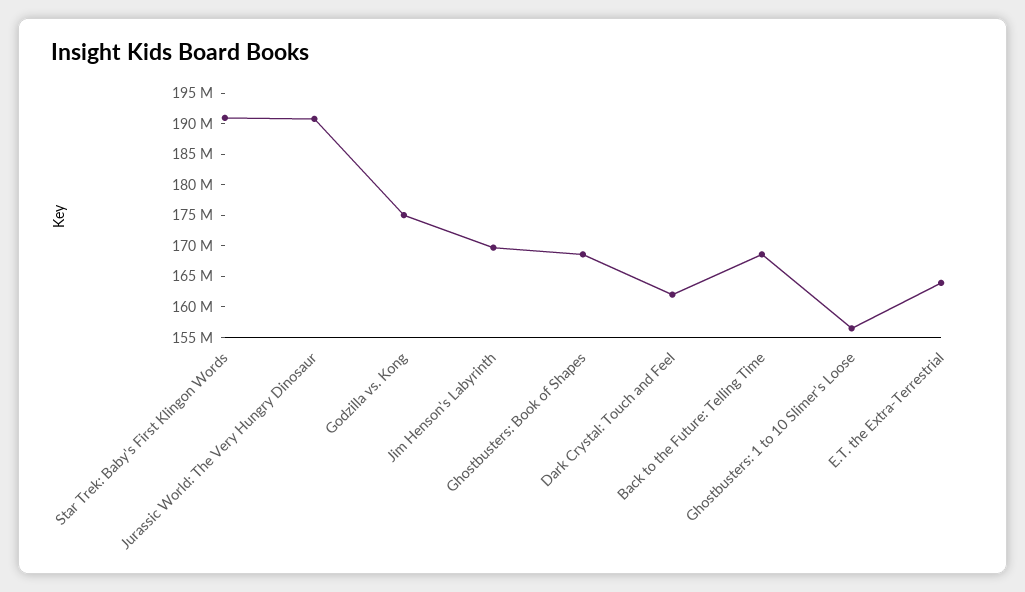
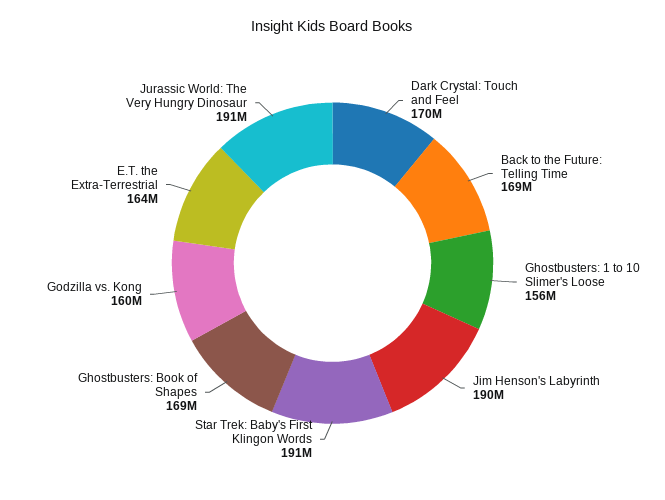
  {
    "Star Trek: Baby's First Klingon Words": 191000000,
    "Jurassic World: The Very Hungry Dinosaur": 191000000,
-   "Godzilla vs. Kong": 175000000,
+   "Godzilla vs. Kong": 160000000,
-   "Jim Henson's Labyrinth": 170000000,
+   "Jim Henson's Labyrinth": 190000000,
    "Ghostbusters: Book of Shapes": 169000000,
-   "Dark Crystal: Touch and Feel": 162500000,
+   "Dark Crystal: Touch and Feel": 170000000,
    "Back to the Future: Telling Time": 169000000,
    "Ghostbusters: 1 to 10 Slimer's Loose": 156000000,
    "E.T. the Extra-Terrestrial": 164000000
  }

